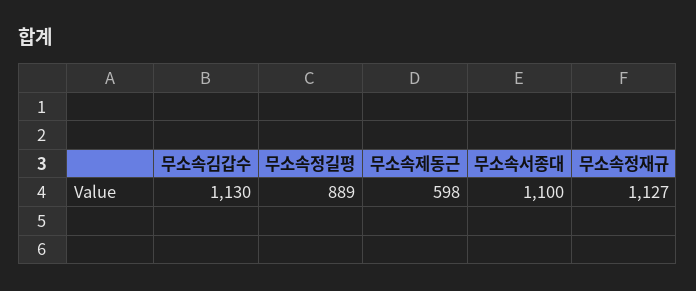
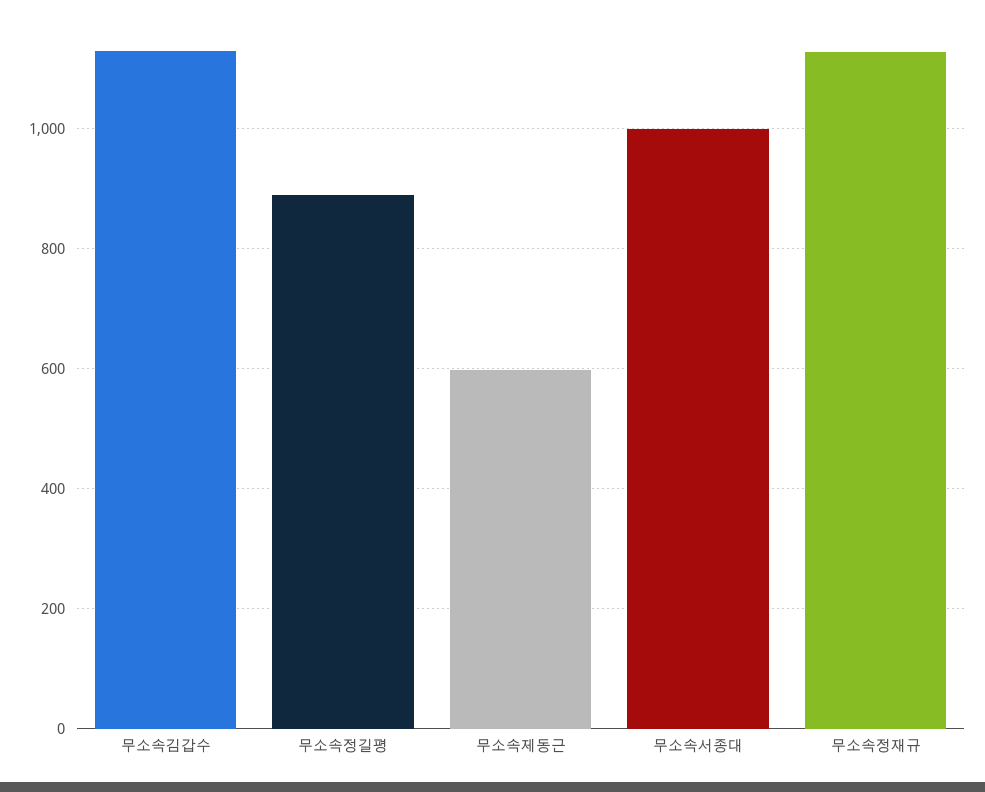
  {
    "무소속김갑수": 1130,
    "무소속정길평": 889,
    "무소속제동근": 598,
-   "무소속서종대": 1100,
+   "무소속서종대": 1000,
    "무소속정재규": 1127
  }

